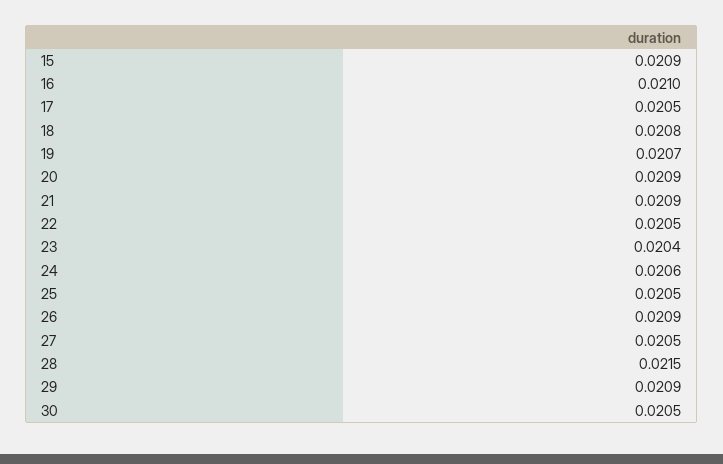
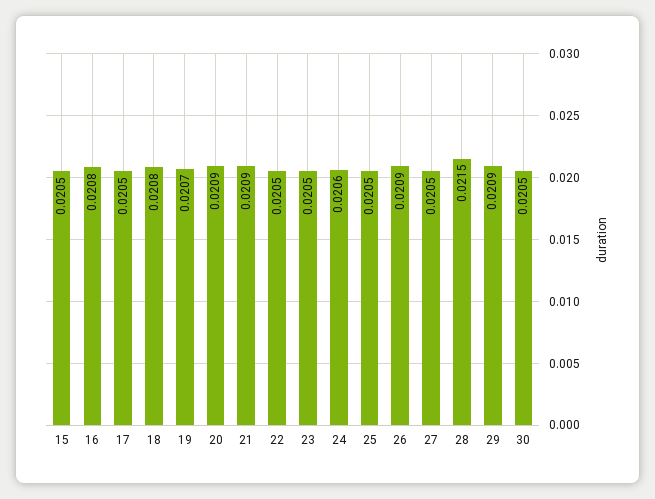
  {
-   "15": 0.0209,
+   "15": 0.0205,
-   "16": 0.021,
+   "16": 0.0208,
    "17": 0.0205,
    "18": 0.0208,
    "19": 0.0207,
    "20": 0.0209,
    "21": 0.0209,
    "22": 0.0205,
-   "23": 0.0204,
+   "23": 0.0205,
    "24": 0.0206,
    "25": 0.0205,
    "26": 0.0209,
    "27": 0.0205,
    "28": 0.0215,
    "29": 0.0209,
    "30": 0.0205
  }

